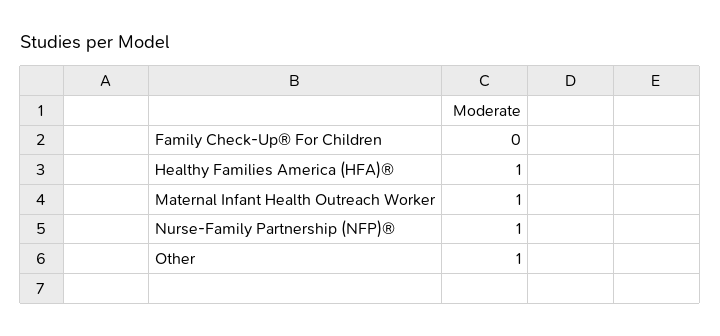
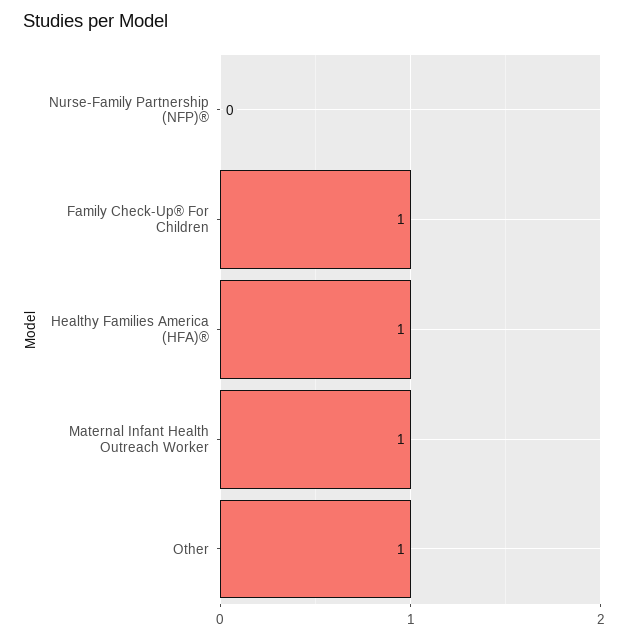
  {
-   "Family Check-Up® For Children": 0,
+   "Family Check-Up® For Children": 1,
    "Healthy Families America (HFA)®": 1,
    "Maternal Infant Health Outreach Worker": 1,
-   "Nurse-Family Partnership (NFP)®": 1,
+   "Nurse-Family Partnership (NFP)®": 0,
    "Other": 1
  }

